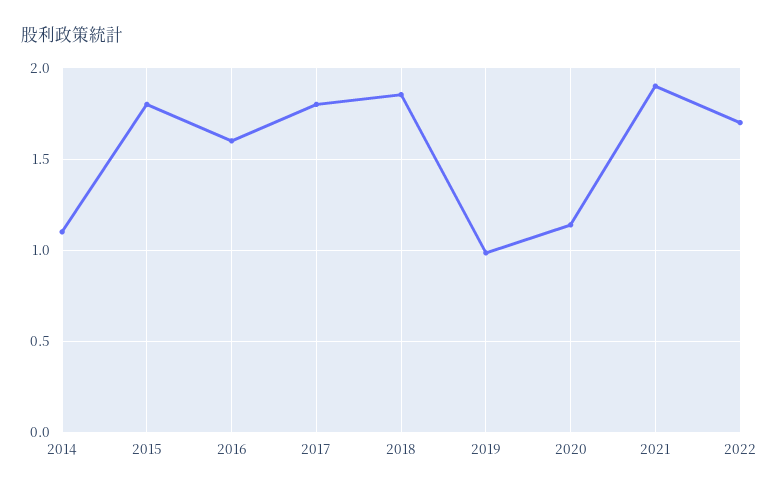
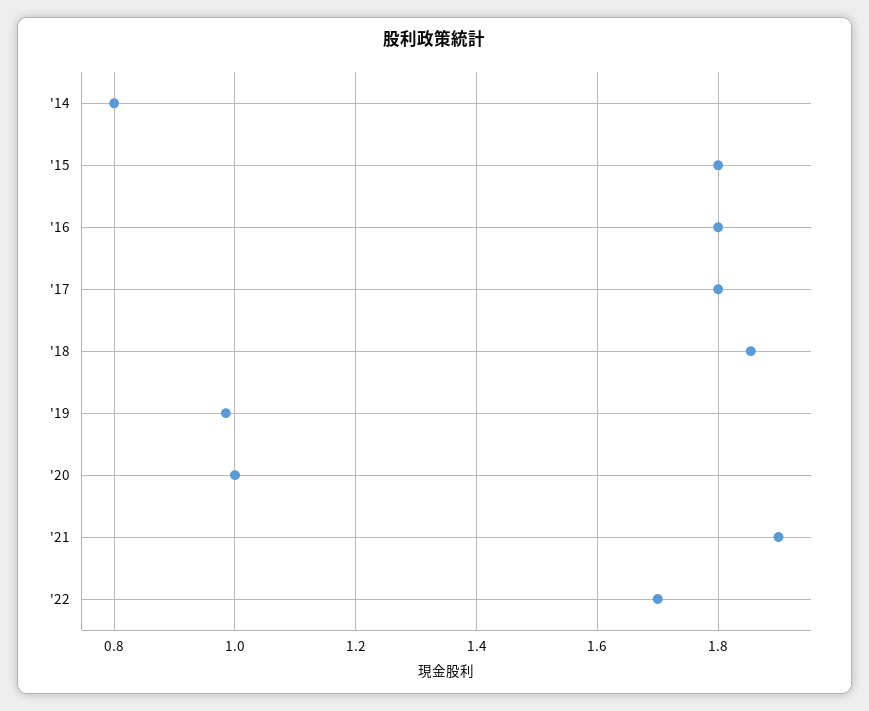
  {
-   "2014": 1.1,
+   "2014": 0.8,
    "2015": 1.8,
-   "2016": 1.6,
+   "2016": 1.8,
    "2017": 1.8,
    "2018": 1.86,
    "2019": 0.98,
-   "2020": 1.15,
+   "2020": 1,
    "2021": 1.9,
    "2022": 1.7
  }

